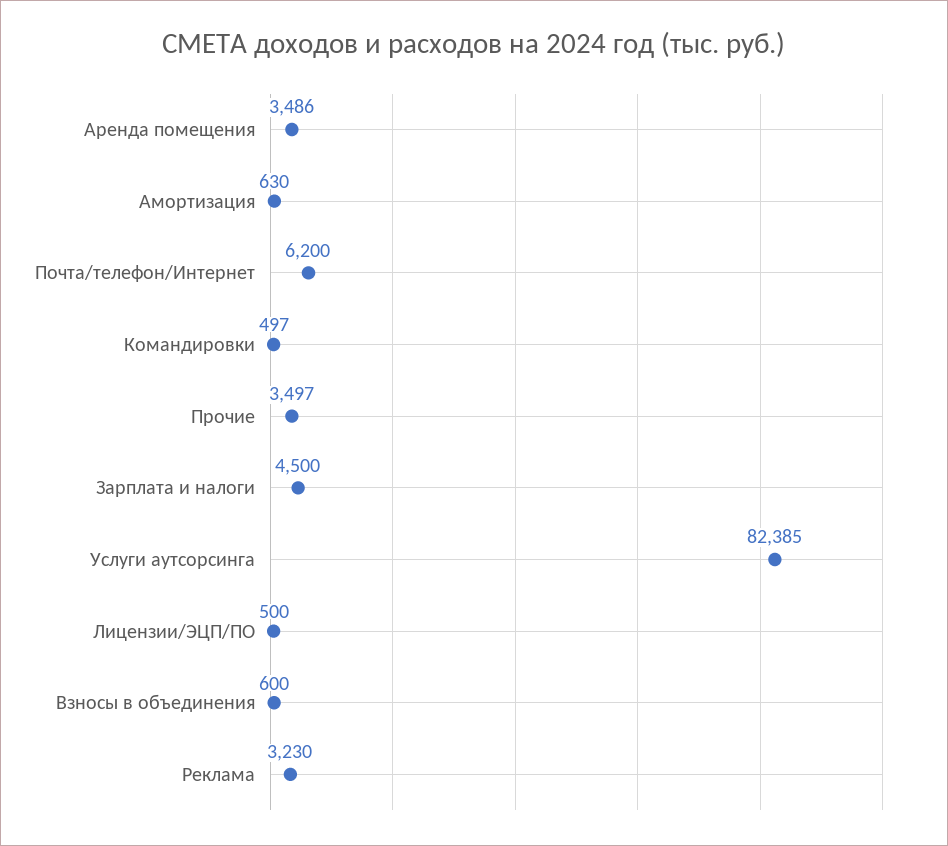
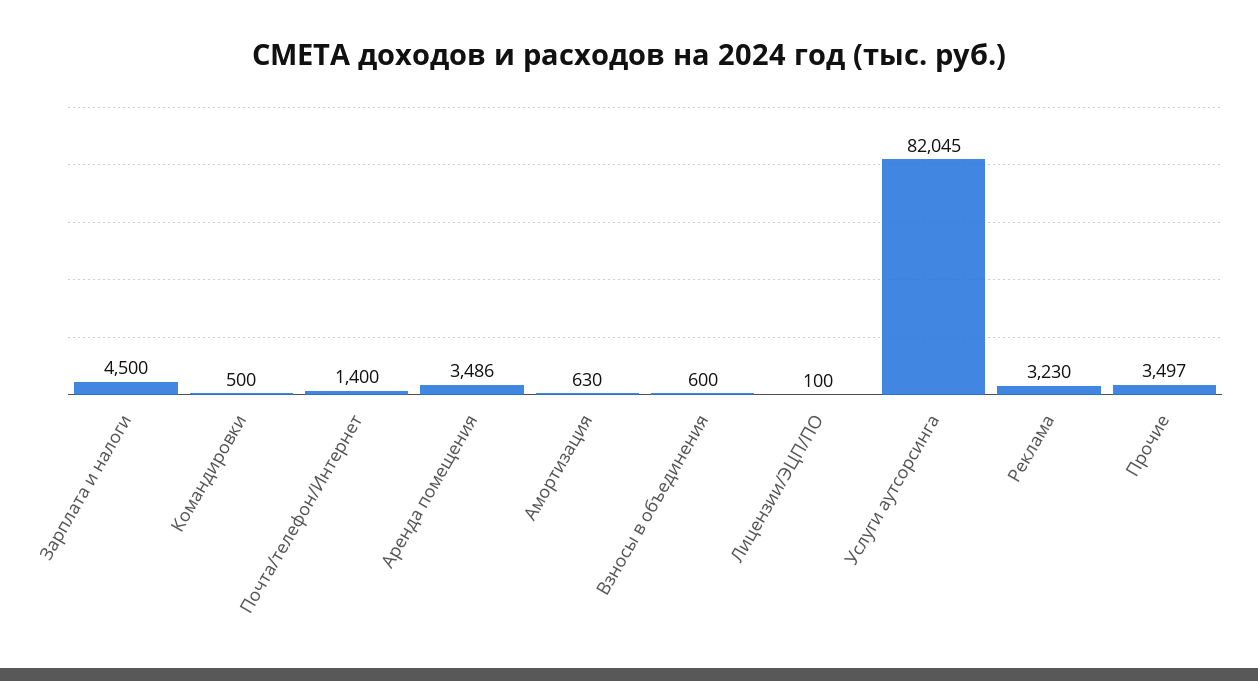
  {
    "Аренда помещения": 3486,
    "Амортизация": 630,
-   "Почта/телефон/Интернет": 6200,
+   "Почта/телефон/Интернет": 1400,
-   "Командировки": 497,
+   "Командировки": 500,
    "Прочие": 3497,
    "Зарплата и налоги": 4500,
-   "Услуги аутсорсинга": 82385,
+   "Услуги аутсорсинга": 82045,
-   "Лицензии/ЭЦП/ПО": 500,
+   "Лицензии/ЭЦП/ПО": 100,
    "Взносы в объединения": 600,
    "Реклама": 3230
  }

